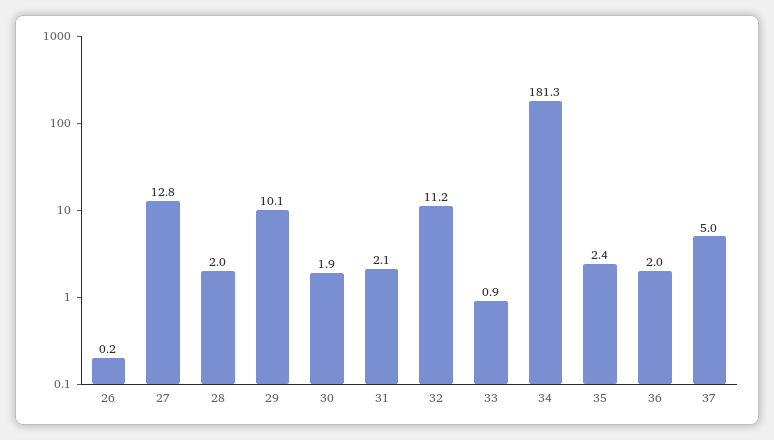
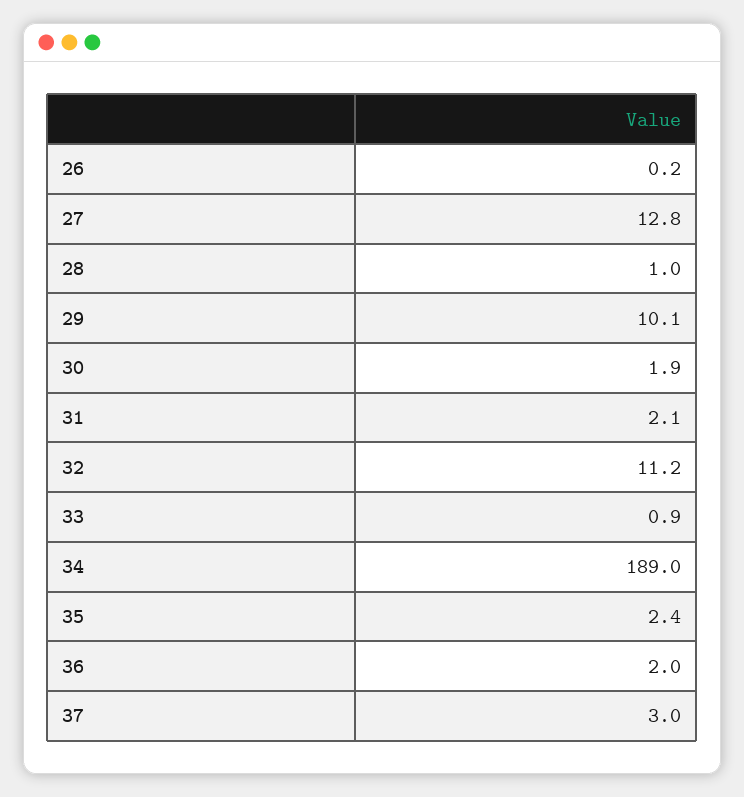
  {
    "26": 0.2,
    "27": 12.8,
-   "28": 2,
+   "28": 1,
    "29": 10.1,
    "30": 1.9,
    "31": 2.1,
    "32": 11.2,
    "33": 0.9,
-   "34": 181.3,
+   "34": 189,
    "35": 2.4,
    "36": 2,
-   "37": 5
+   "37": 3
  }

